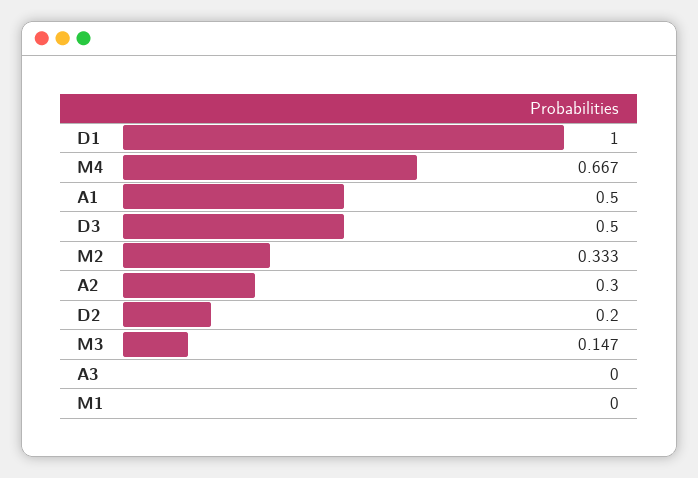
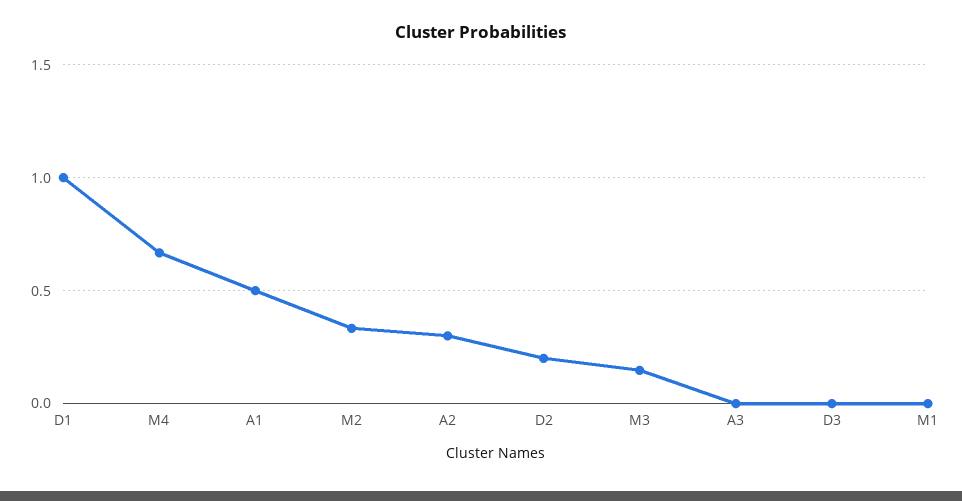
  {
    "D1": 1,
    "M4": 0.667,
    "A1": 0.5,
-   "D3": 0.5,
+   "D3": 0,
    "M2": 0.333,
    "A2": 0.3,
    "D2": 0.2,
    "M3": 0.147,
    "A3": 0,
    "M1": 0
  }

